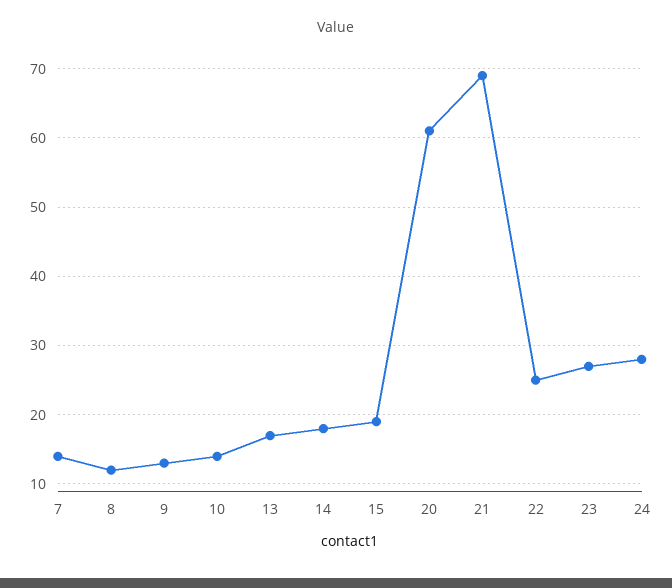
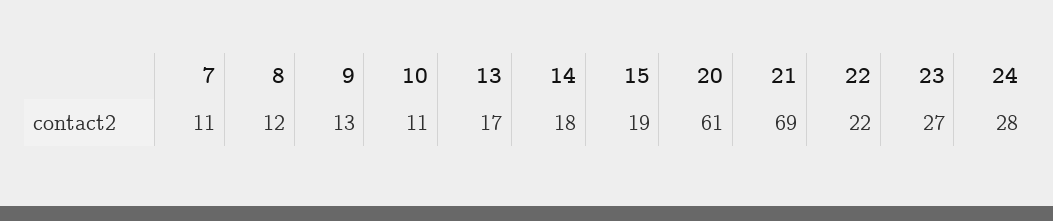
  {
-   "7": 14,
+   "7": 11,
    "8": 12,
    "9": 13,
-   "10": 14,
+   "10": 11,
    "13": 17,
    "14": 18,
    "15": 19,
    "20": 61,
    "21": 69,
-   "22": 25,
+   "22": 22,
    "23": 27,
    "24": 28
  }

